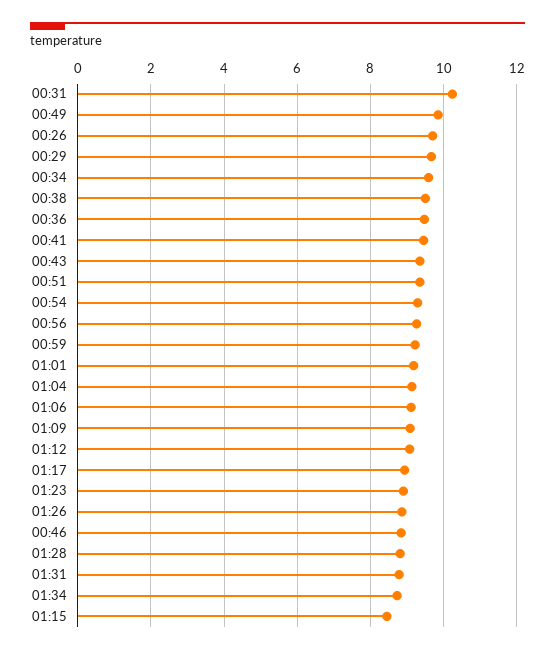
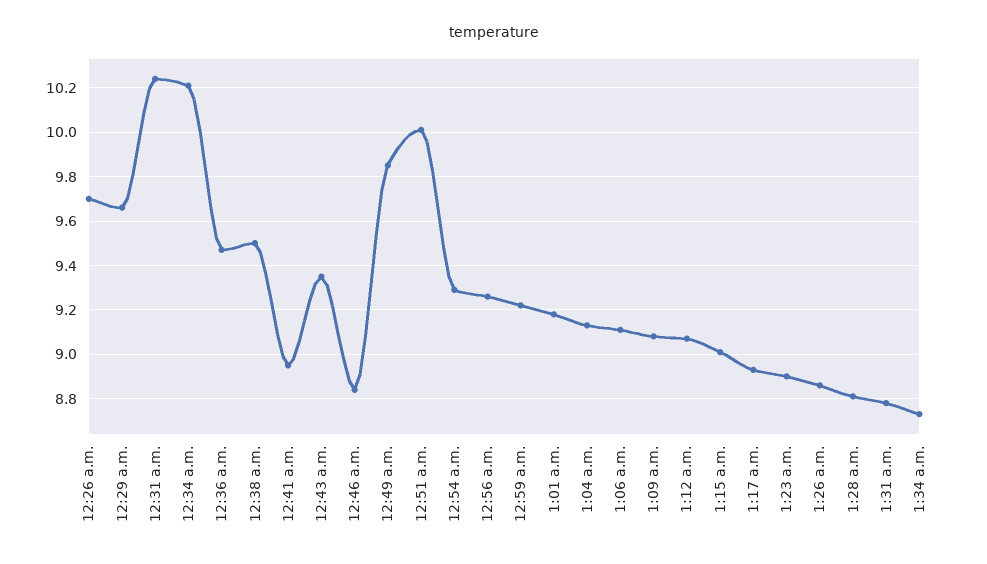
  {
    "00:31": 10.25,
    "00:49": 9.85,
    "00:26": 9.7,
    "00:29": 9.65,
-   "00:34": 9.6,
+   "00:34": 10.2,
    "00:38": 9.5,
    "00:36": 9.45,
-   "00:41": 9.4,
+   "00:41": 8.95,
    "00:43": 9.35,
-   "00:51": 9.4,
+   "00:51": 10,
    "00:54": 9.3,
    "00:56": 9.25,
    "00:59": 9.2,
    "01:01": 9.2,
    "01:04": 9.15,
    "01:06": 9.1,
    "01:09": 9.1,
    "01:12": 9.05,
    "01:17": 8.95,
    "01:23": 8.9,
    "01:26": 8.85,
    "00:46": 8.85,
    "01:28": 8.8,
    "01:31": 8.8,
    "01:34": 8.75,
-   "01:15": 8.4
+   "01:15": 9
  }

